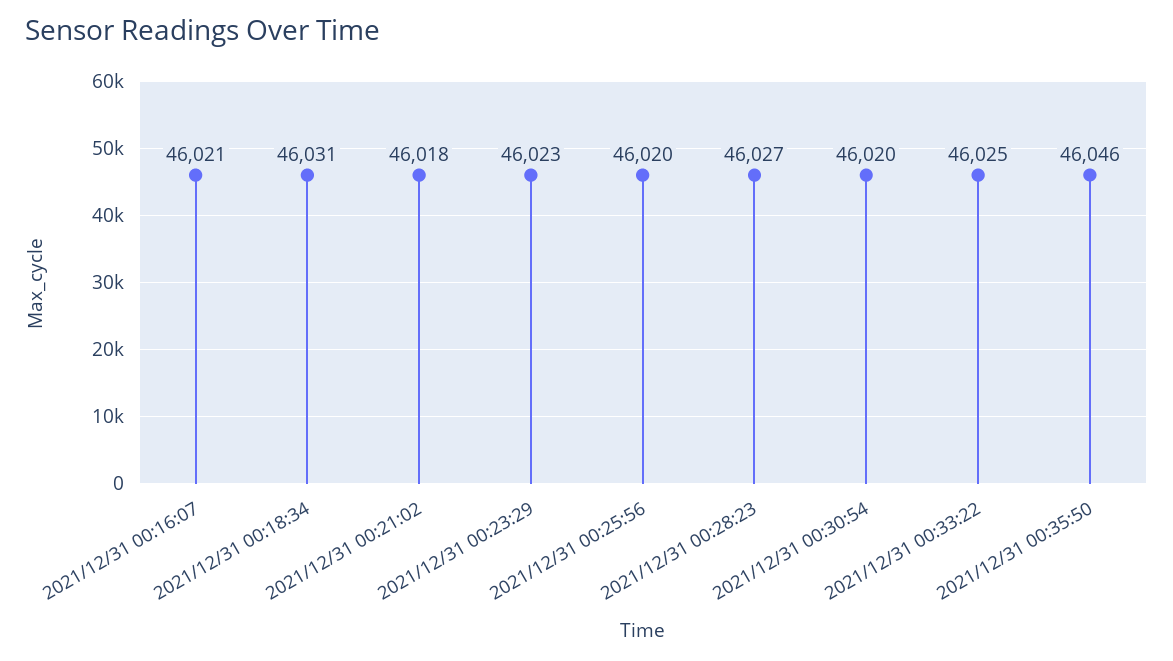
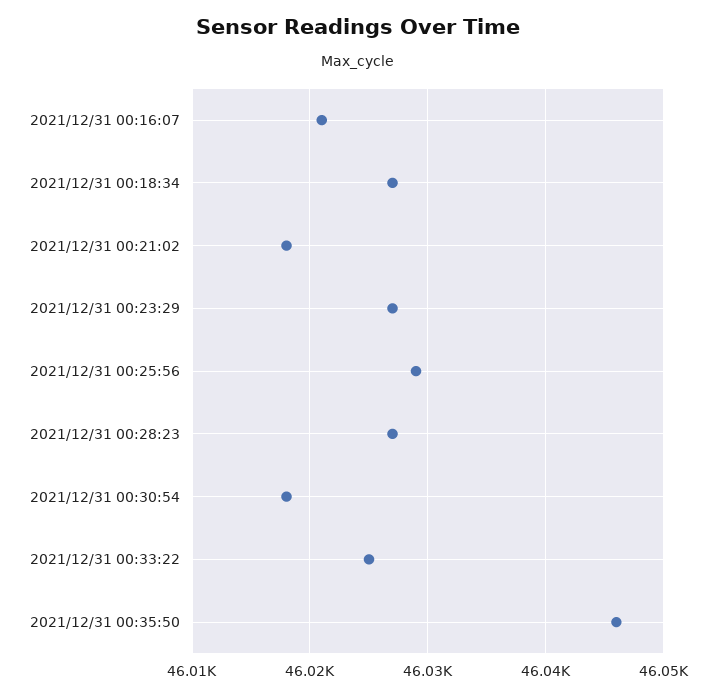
  {
    "2021/12/31 00:16:07": 46021,
-   "2021/12/31 00:18:34": 46031,
+   "2021/12/31 00:18:34": 46027,
    "2021/12/31 00:21:02": 46018,
-   "2021/12/31 00:23:29": 46023,
+   "2021/12/31 00:23:29": 46027,
-   "2021/12/31 00:25:56": 46020,
+   "2021/12/31 00:25:56": 46029,
    "2021/12/31 00:28:23": 46027,
-   "2021/12/31 00:30:54": 46020,
+   "2021/12/31 00:30:54": 46018,
    "2021/12/31 00:33:22": 46025,
    "2021/12/31 00:35:50": 46046
  }

